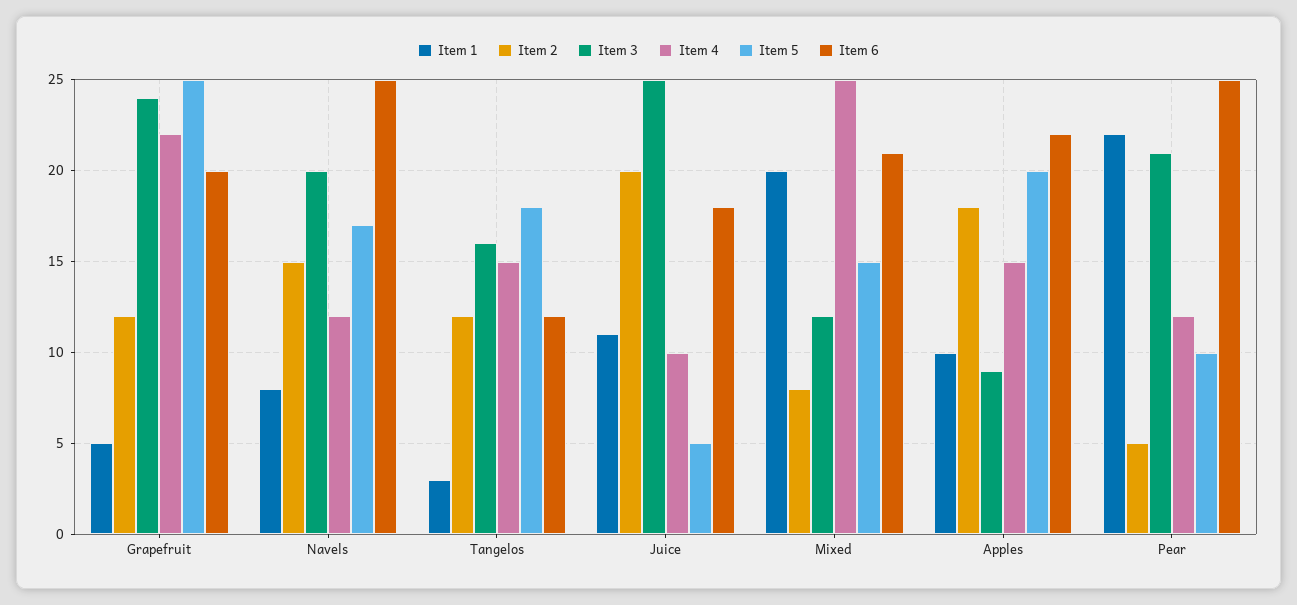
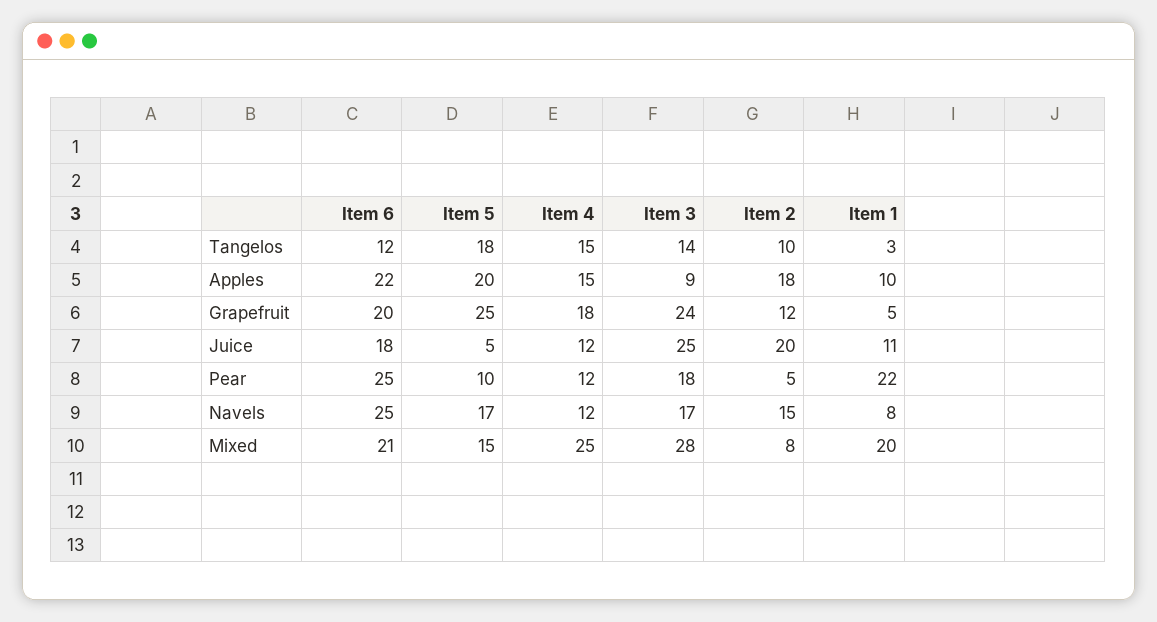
  {
    "Item 1": {
      "Grapefruit": 5,
      "Navels": 8,
      "Tangelos": 3,
      "Juice": 11,
      "Mixed": 20,
      "Apples": 10,
      "Pear": 22
    },
    "Item 2": {
      "Grapefruit": 12,
      "Navels": 15,
-     "Tangelos": 12,
+     "Tangelos": 10,
      "Juice": 20,
      "Mixed": 8,
      "Apples": 18,
      "Pear": 5
    },
    "Item 3": {
      "Grapefruit": 24,
-     "Navels": 20,
+     "Navels": 17,
-     "Tangelos": 16,
+     "Tangelos": 14,
      "Juice": 25,
-     "Mixed": 12,
+     "Mixed": 28,
      "Apples": 9,
-     "Pear": 21
+     "Pear": 18
    },
    "Item 4": {
-     "Grapefruit": 22,
+     "Grapefruit": 18,
      "Navels": 12,
      "Tangelos": 15,
-     "Juice": 10,
+     "Juice": 12,
      "Mixed": 25,
      "Apples": 15,
      "Pear": 12
    },
    "Item 5": {
      "Grapefruit": 25,
      "Navels": 17,
      "Tangelos": 18,
      "Juice": 5,
      "Mixed": 15,
      "Apples": 20,
      "Pear": 10
    },
    "Item 6": {
      "Grapefruit": 20,
      "Navels": 25,
      "Tangelos": 12,
      "Juice": 18,
      "Mixed": 21,
      "Apples": 22,
      "Pear": 25
    }
  }

